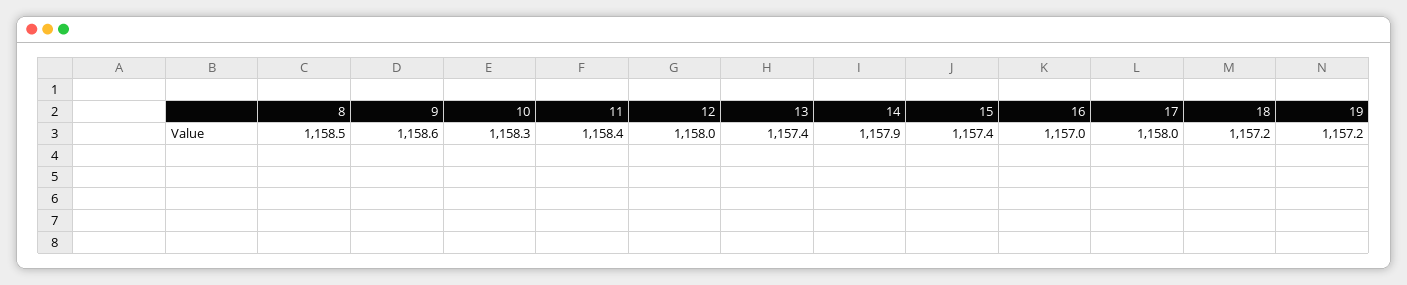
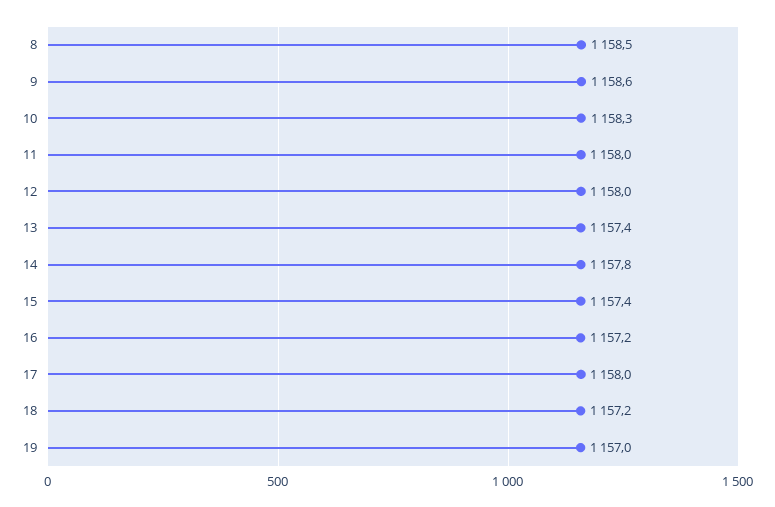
  {
    "8": 1158.5,
    "9": 1158.6,
    "10": 1158.3,
-   "11": 1158.4,
+   "11": 1158,
    "12": 1158,
    "13": 1157.4,
-   "14": 1157.9,
+   "14": 1157.8,
    "15": 1157.4,
-   "16": 1157,
+   "16": 1157.2,
    "17": 1158,
    "18": 1157.2,
-   "19": 1157.2
+   "19": 1157
  }

